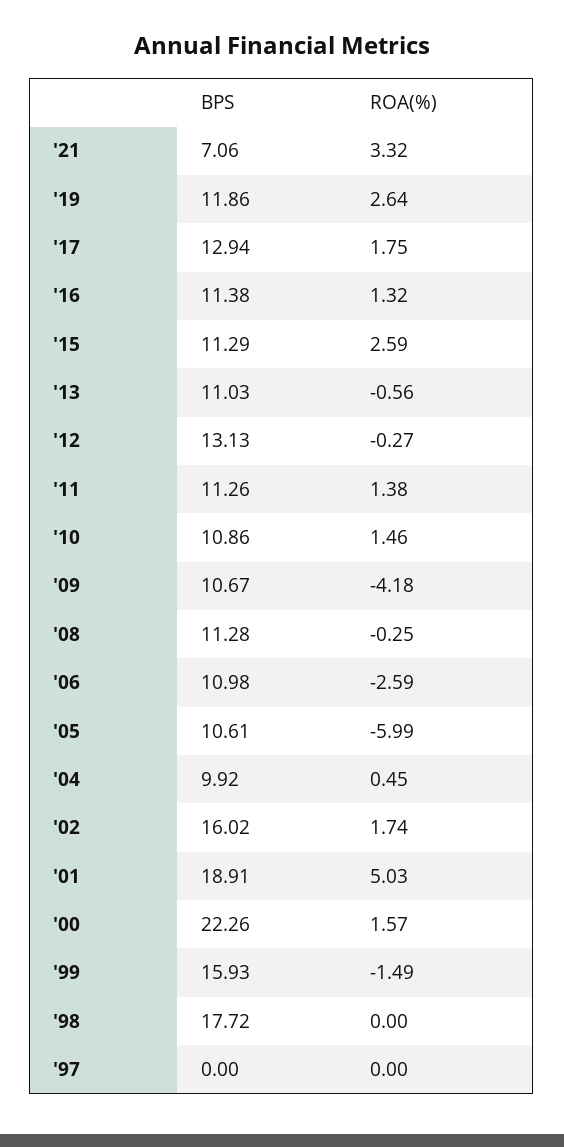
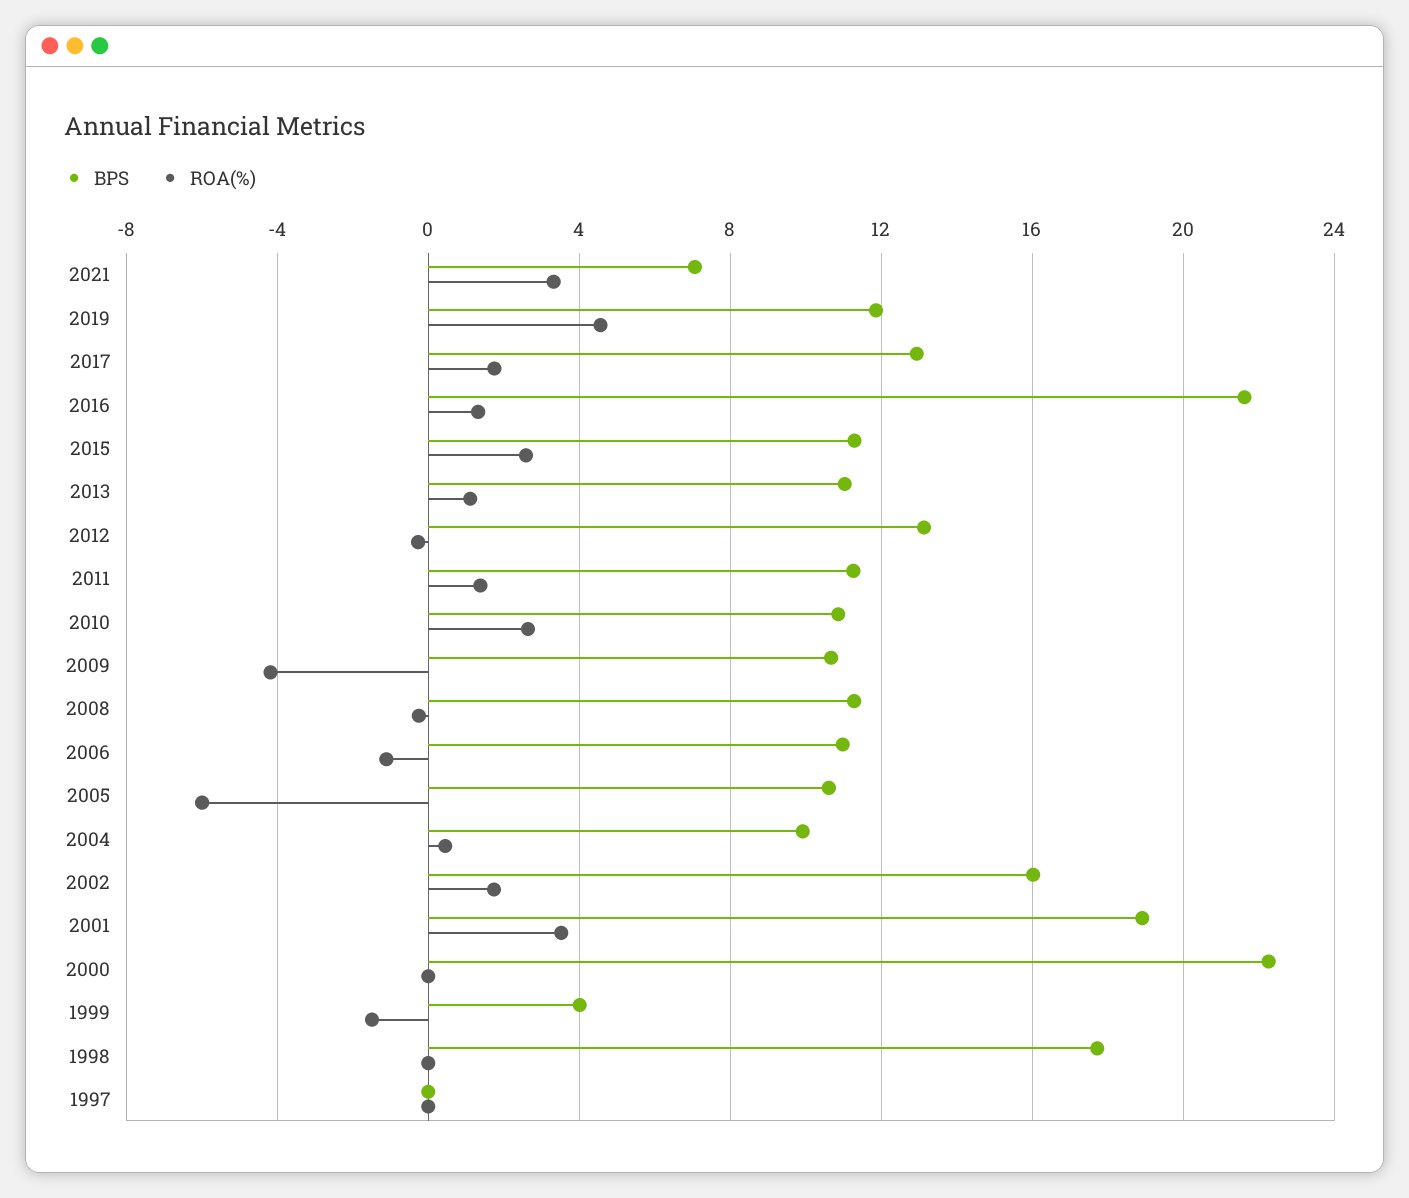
  {
    "BPS": {
      "'21": 7.06,
      "'19": 11.86,
      "'17": 12.94,
-     "'16": 11.38,
+     "'16": 21.5,
      "'15": 11.29,
      "'13": 11.03,
      "'12": 13.13,
      "'11": 11.26,
      "'10": 10.86,
      "'09": 10.67,
      "'08": 11.28,
      "'06": 10.98,
      "'05": 10.61,
      "'04": 9.92,
      "'02": 16.02,
      "'01": 18.91,
      "'00": 22.26,
-     "'99": 15.93,
+     "'99": 4,
      "'98": 17.72,
      "'97": 0
    },
    "ROA(%)": {
      "'21": 3.32,
-     "'19": 2.64,
+     "'19": 4.5,
      "'17": 1.75,
      "'16": 1.32,
      "'15": 2.59,
-     "'13": -0.56,
+     "'13": 1,
      "'12": -0.27,
      "'11": 1.38,
-     "'10": 1.46,
+     "'10": 2.5,
      "'09": -4.18,
      "'08": -0.25,
-     "'06": -2.59,
+     "'06": -1,
      "'05": -5.99,
      "'04": 0.45,
      "'02": 1.74,
-     "'01": 5.03,
+     "'01": 3.5,
-     "'00": 1.57,
+     "'00": 0,
      "'99": -1.49,
      "'98": 0,
      "'97": 0
    }
  }

